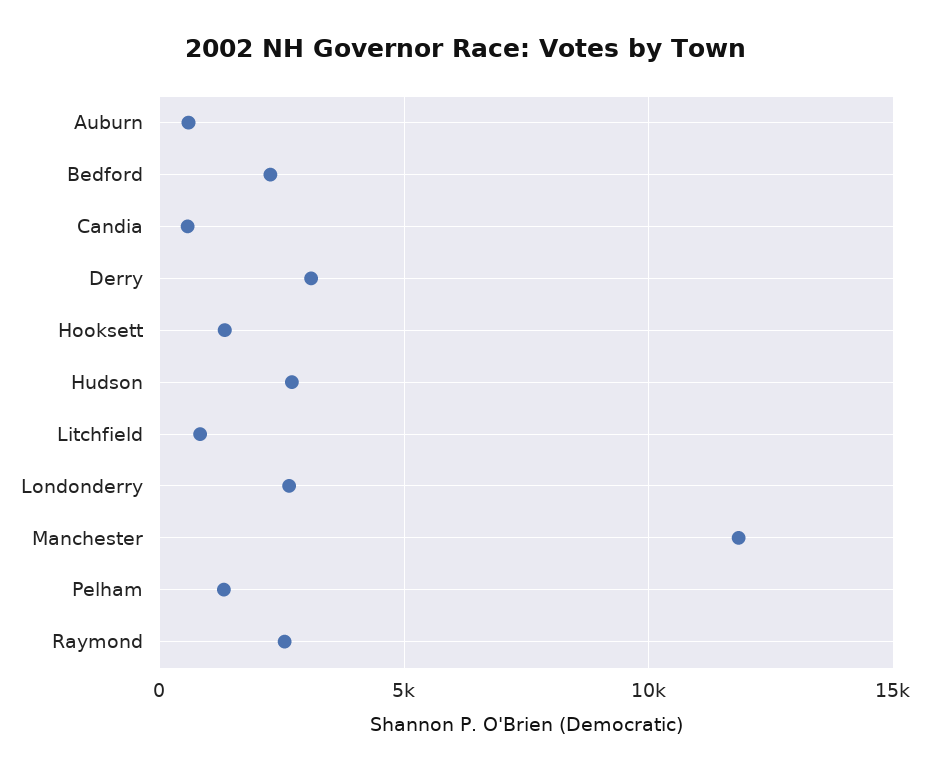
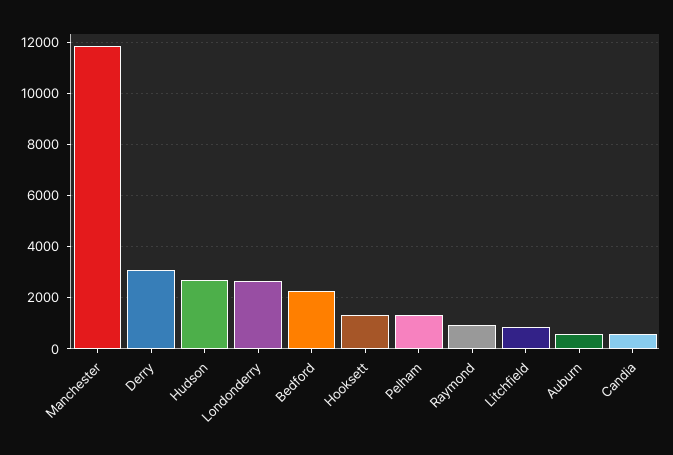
  {
    "Auburn": 500,
    "Bedford": 2250,
    "Candia": 500,
    "Derry": 3000,
    "Hooksett": 1250,
    "Hudson": 2750,
    "Litchfield": 750,
    "Londonderry": 2750,
    "Manchester": 11750,
    "Pelham": 1250,
-   "Raymond": 2500
+   "Raymond": 1000
  }

